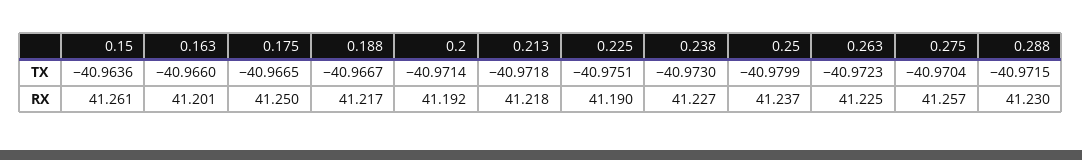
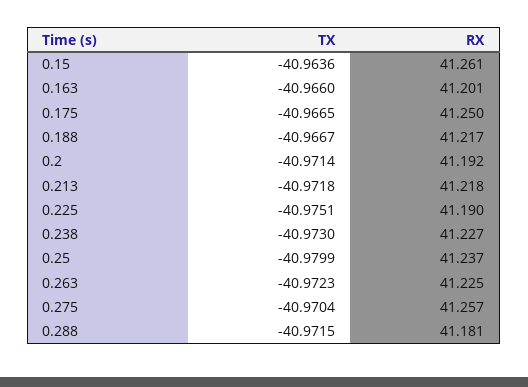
  {
    "0.15": {
      "TX": -40.9636,
      "RX": 41.261
    },
    "0.163": {
      "TX": -40.966,
      "RX": 41.201
    },
    "0.175": {
      "TX": -40.9665,
      "RX": 41.25
    },
    "0.188": {
      "TX": -40.9667,
      "RX": 41.217
    },
    "0.2": {
      "TX": -40.9714,
      "RX": 41.192
    },
    "0.213": {
      "TX": -40.9718,
      "RX": 41.218
    },
    "0.225": {
      "TX": -40.9751,
      "RX": 41.19
    },
    "0.238": {
      "TX": -40.973,
      "RX": 41.227
    },
    "0.25": {
      "TX": -40.9799,
      "RX": 41.237
    },
    "0.263": {
      "TX": -40.9723,
      "RX": 41.225
    },
    "0.275": {
      "TX": -40.9704,
      "RX": 41.257
    },
    "0.288": {
      "TX": -40.9715,
-     "RX": 41.23
+     "RX": 41.181
    }
  }

